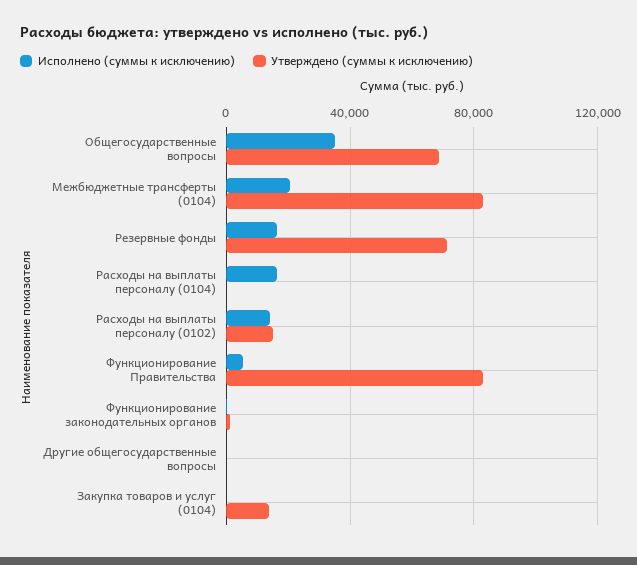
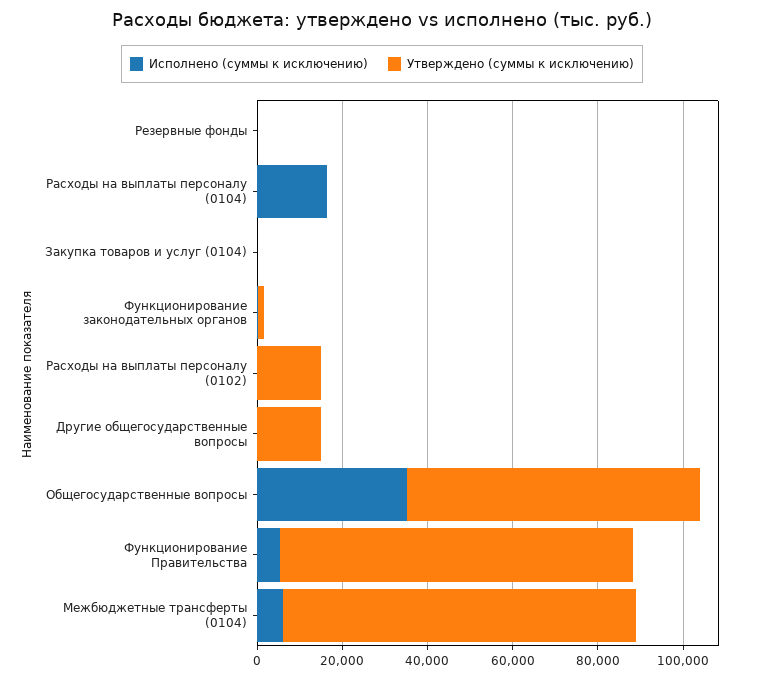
  {
    "Исполнено (суммы к исключению)": {
      "Общегосударственные вопросы": 35000,
-     "Межбюджетные трансферты (0104)": 20000,
+     "Межбюджетные трансферты (0104)": 5000,
-     "Резервные фонды": 15000,
+     "Резервные фонды": 0,
      "Расходы на выплаты персоналу (0104)": 15000,
-     "Расходы на выплаты персоналу (0102)": 15000,
+     "Расходы на выплаты персоналу (0102)": 0,
      "Функционирование Правительства": 5000,
      "Функционирование законодательных органов": 0,
      "Другие общегосударственные вопросы": 0,
      "Закупка товаров и услуг (0104)": 0
    },
    "Утверждено (суммы к исключению)": {
      "Общегосударственные вопросы": 70000,
      "Межбюджетные трансферты (0104)": 85000,
-     "Резервные фонды": 70000,
+     "Резервные фонды": 0,
      "Расходы на выплаты персоналу (0104)": 0,
      "Расходы на выплаты персоналу (0102)": 15000,
      "Функционирование Правительства": 85000,
      "Функционирование законодательных органов": 0,
-     "Другие общегосударственные вопросы": 0,
+     "Другие общегосударственные вопросы": 15000,
-     "Закупка товаров и услуг (0104)": 15000
+     "Закупка товаров и услуг (0104)": 0
    }
  }

